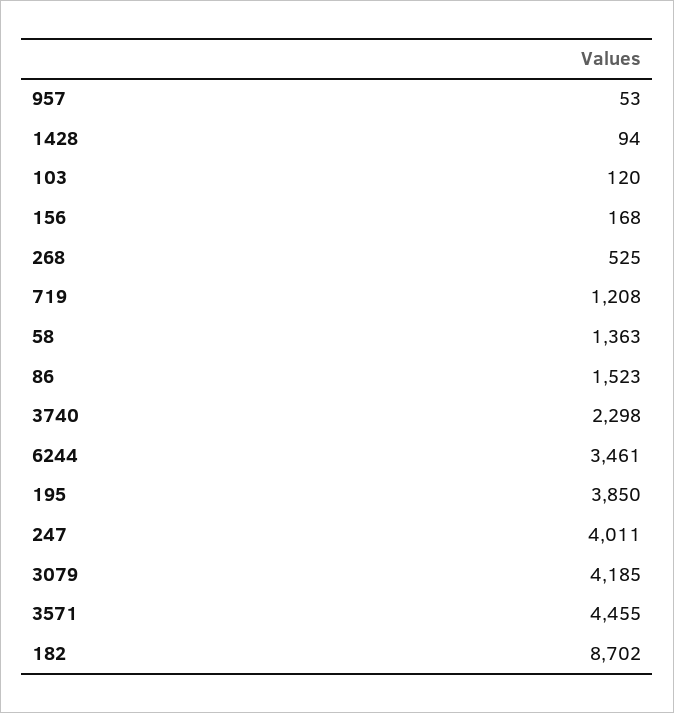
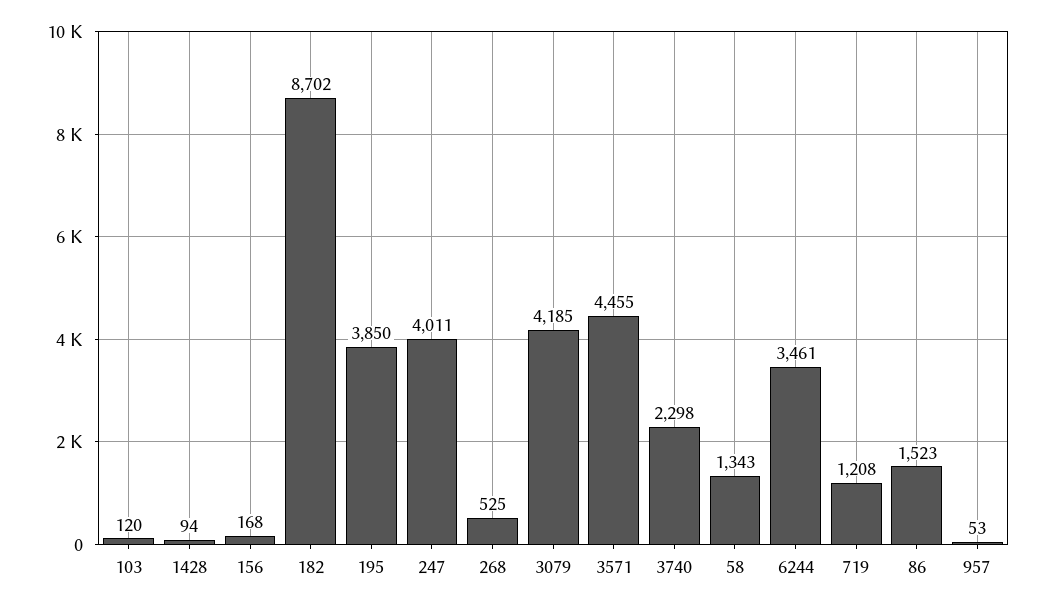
  {
    "957": 53,
    "1428": 94,
    "103": 120,
    "156": 168,
    "268": 525,
    "719": 1208,
-   "58": 1363,
+   "58": 1343,
    "86": 1523,
    "3740": 2298,
    "6244": 3461,
    "195": 3850,
    "247": 4011,
    "3079": 4185,
    "3571": 4455,
    "182": 8702
  }

